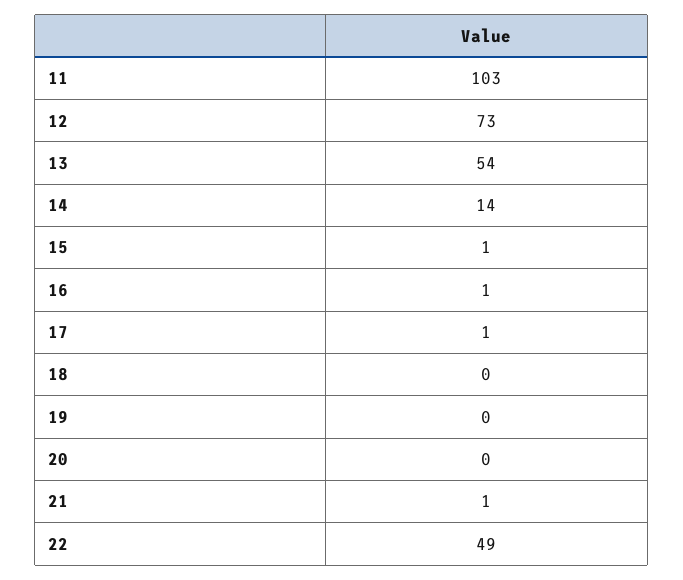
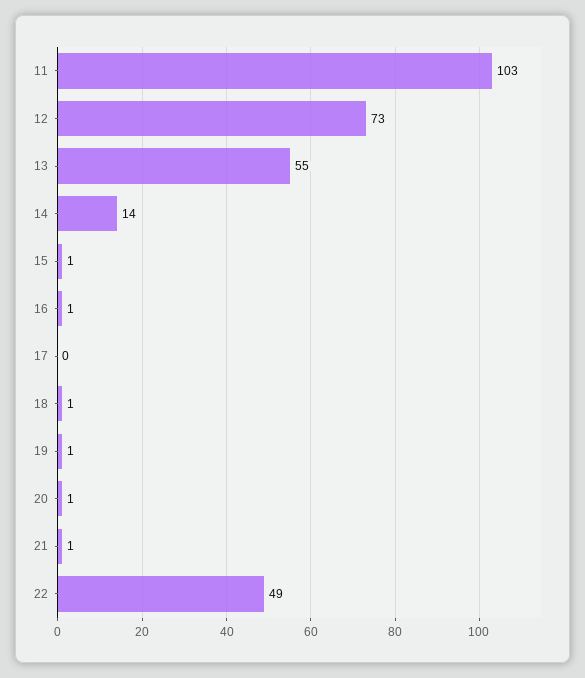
  {
    "11": 103,
    "12": 73,
-   "13": 54,
+   "13": 55,
    "14": 14,
    "15": 1,
    "16": 1,
-   "17": 1,
+   "17": 0,
-   "18": 0,
+   "18": 1,
-   "19": 0,
+   "19": 1,
-   "20": 0,
+   "20": 1,
    "21": 1,
    "22": 49
  }

